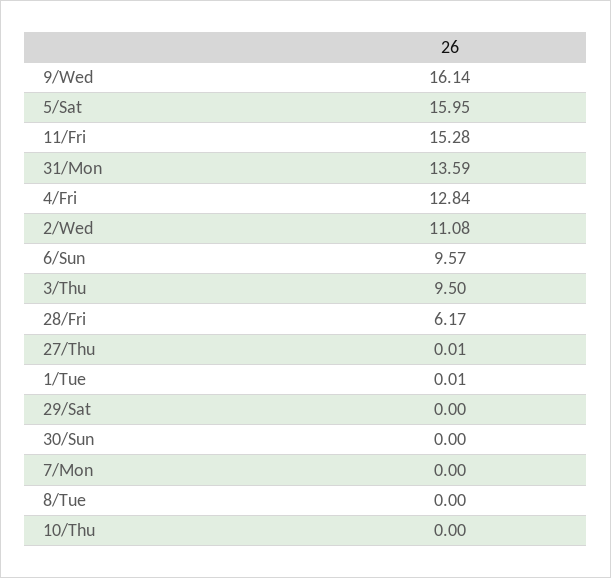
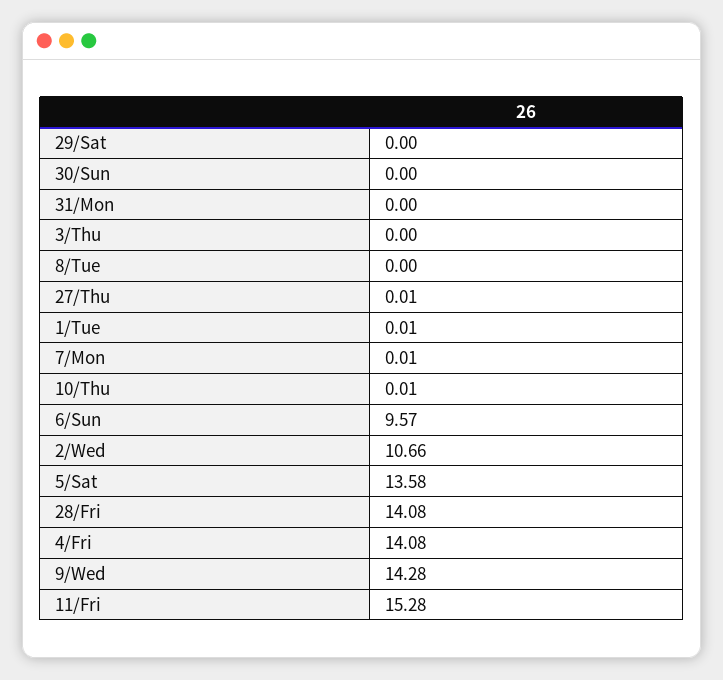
  {
-   "9/Wed": 16.14,
+   "9/Wed": 14.28,
-   "5/Sat": 15.95,
+   "5/Sat": 13.58,
    "11/Fri": 15.28,
-   "31/Mon": 13.59,
+   "31/Mon": 0,
-   "4/Fri": 12.84,
+   "4/Fri": 14.08,
-   "2/Wed": 11.08,
+   "2/Wed": 10.66,
    "6/Sun": 9.57,
-   "3/Thu": 9.5,
+   "3/Thu": 0,
-   "28/Fri": 6.17,
+   "28/Fri": 14.08,
    "27/Thu": 0.01,
    "1/Tue": 0.01,
    "29/Sat": 0,
    "30/Sun": 0,
-   "7/Mon": 0,
+   "7/Mon": 0.01,
    "8/Tue": 0,
-   "10/Thu": 0
+   "10/Thu": 0.01
  }

